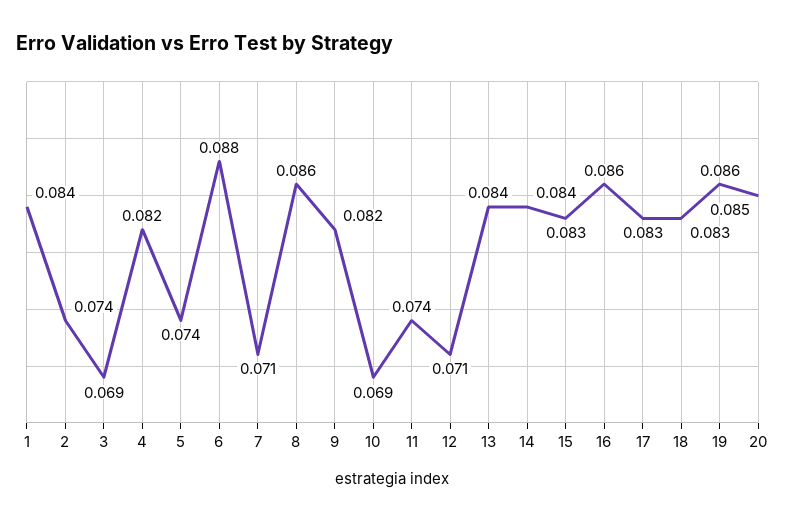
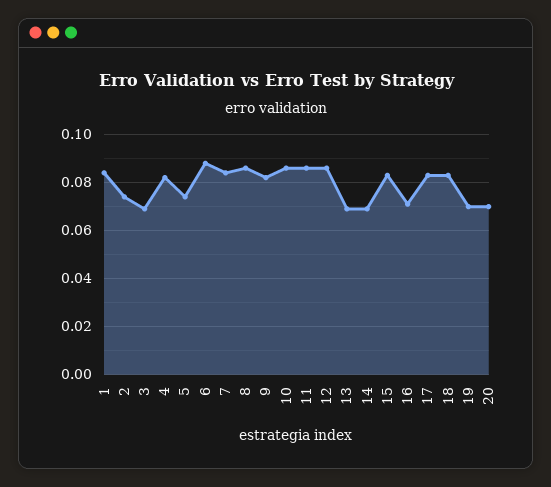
  {
    "1": 0.084,
    "2": 0.074,
    "3": 0.069,
    "4": 0.082,
    "5": 0.074,
    "6": 0.088,
-   "7": 0.071,
+   "7": 0.085,
    "8": 0.086,
    "9": 0.082,
-   "10": 0.069,
+   "10": 0.085,
-   "11": 0.074,
+   "11": 0.085,
-   "12": 0.071,
+   "12": 0.085,
-   "13": 0.084,
+   "13": 0.07,
-   "14": 0.084,
+   "14": 0.07,
    "15": 0.083,
-   "16": 0.086,
+   "16": 0.07,
    "17": 0.083,
    "18": 0.083,
-   "19": 0.086,
+   "19": 0.07,
-   "20": 0.085
+   "20": 0.07
  }

